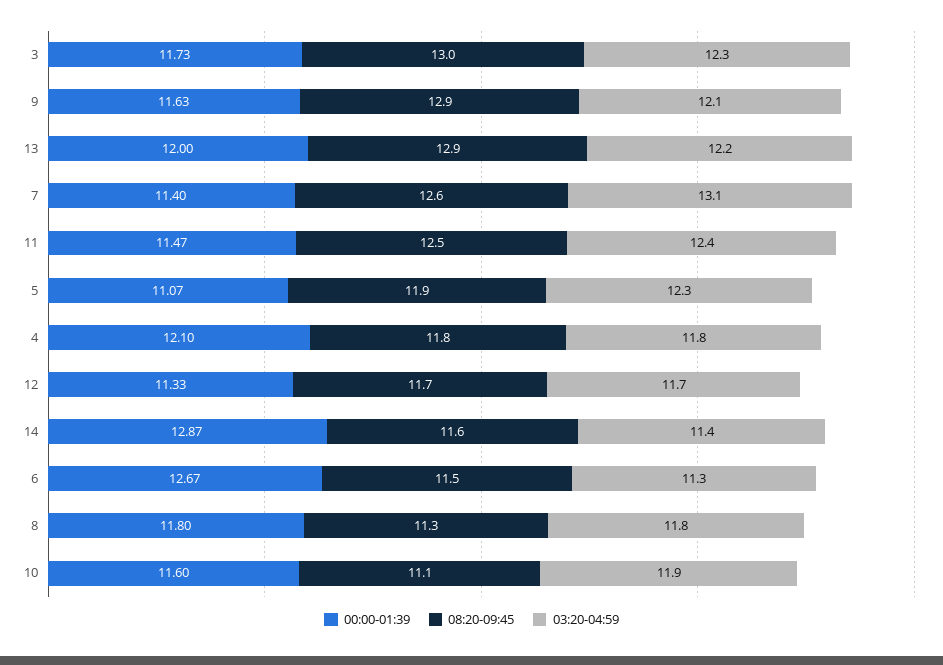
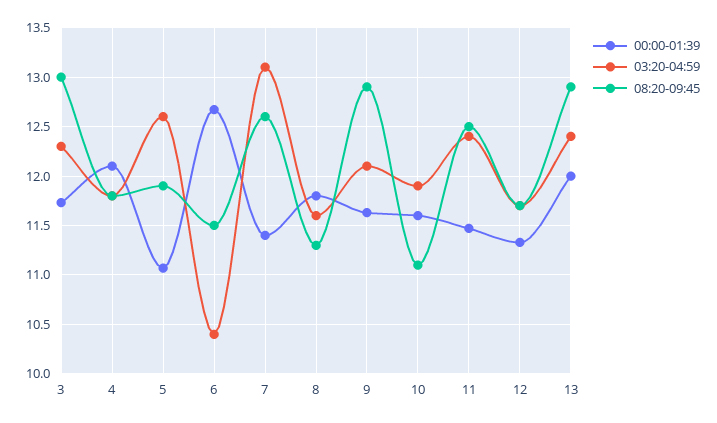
  {
    "00:00-01:39": {
      "3": 11.73,
      "9": 11.63,
      "13": 12,
      "7": 11.4,
      "11": 11.47,
      "5": 11.07,
      "4": 12.1,
      "12": 11.33,
-     "14": 12.87,
      "6": 12.67,
      "8": 11.8,
      "10": 11.6
    },
    "08:20-09:45": {
      "3": 13,
      "9": 12.9,
      "13": 12.9,
      "7": 12.6,
      "11": 12.5,
      "5": 11.9,
      "4": 11.8,
      "12": 11.7,
-     "14": 11.6,
      "6": 11.5,
      "8": 11.3,
      "10": 11.1
    },
    "03:20-04:59": {
      "3": 12.3,
      "9": 12.1,
-     "13": 12.2,
+     "13": 12.4,
      "7": 13.1,
      "11": 12.4,
-     "5": 12.3,
+     "5": 12.6,
      "4": 11.8,
      "12": 11.7,
-     "14": 11.4,
-     "6": 11.3,
+     "6": 10.4,
-     "8": 11.8,
+     "8": 11.6,
      "10": 11.9
    }
  }

